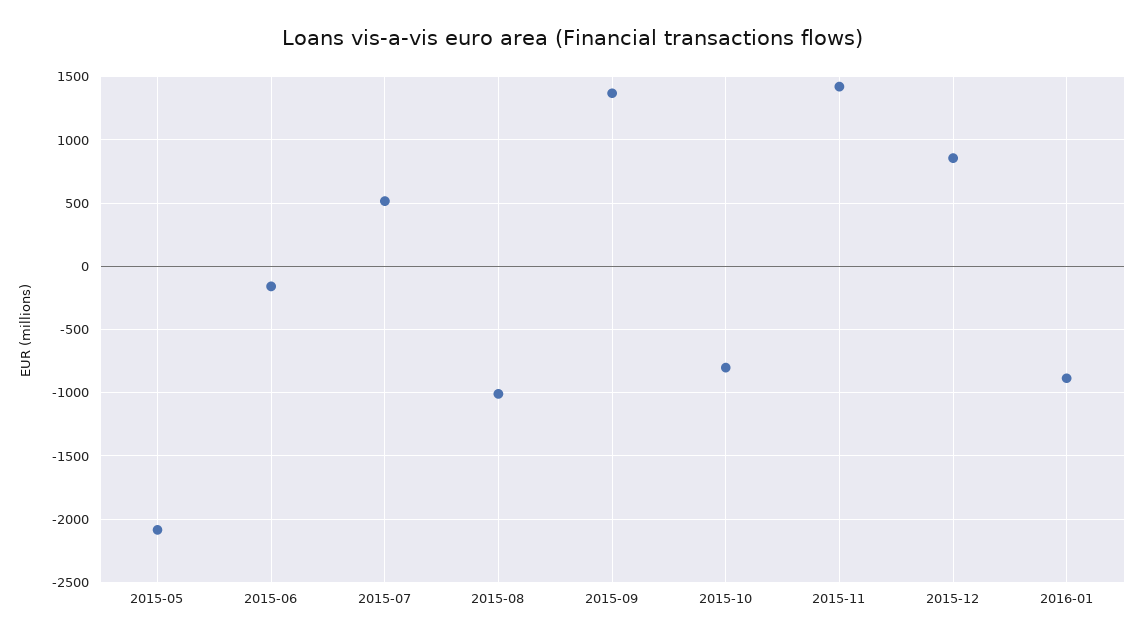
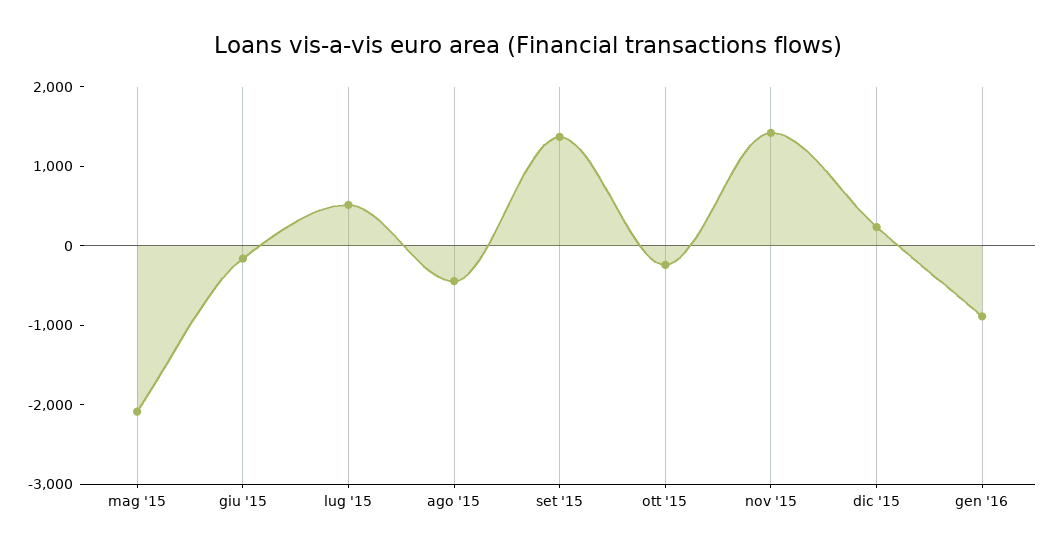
  {
    "2015-05": -2100,
    "2015-06": -150,
    "2015-07": 500,
-   "2015-08": -1000,
+   "2015-08": -400,
    "2015-09": 1350,
-   "2015-10": -800,
+   "2015-10": -200,
    "2015-11": 1400,
-   "2015-12": 850,
+   "2015-12": 200,
    "2016-01": -900
  }

